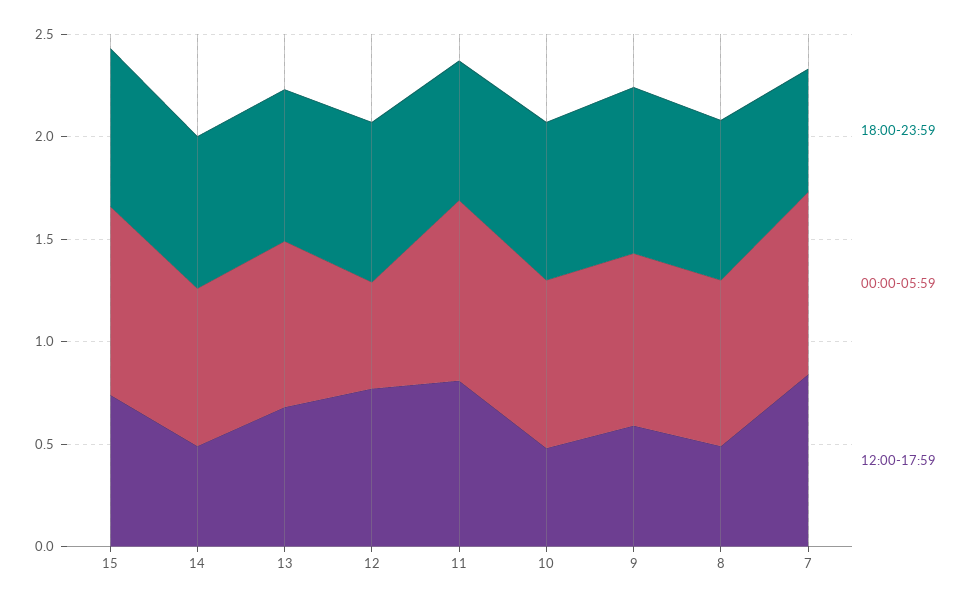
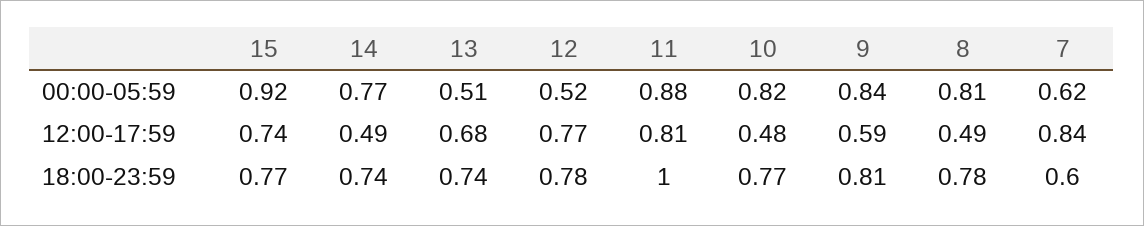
  {
    "18:00-23:59": {
      "15": 0.77,
      "14": 0.74,
      "13": 0.74,
      "12": 0.78,
-     "11": 0.7,
+     "11": 1,
      "10": 0.77,
      "9": 0.81,
      "8": 0.78,
      "7": 0.6
    },
    "00:00-05:59": {
      "15": 0.92,
      "14": 0.77,
-     "13": 0.8,
+     "13": 0.51,
      "12": 0.52,
      "11": 0.88,
      "10": 0.82,
      "9": 0.84,
      "8": 0.81,
-     "7": 0.9
+     "7": 0.62
    },
    "12:00-17:59": {
      "15": 0.74,
      "14": 0.49,
      "13": 0.68,
      "12": 0.77,
      "11": 0.81,
      "10": 0.48,
      "9": 0.59,
      "8": 0.49,
      "7": 0.84
    }
  }

